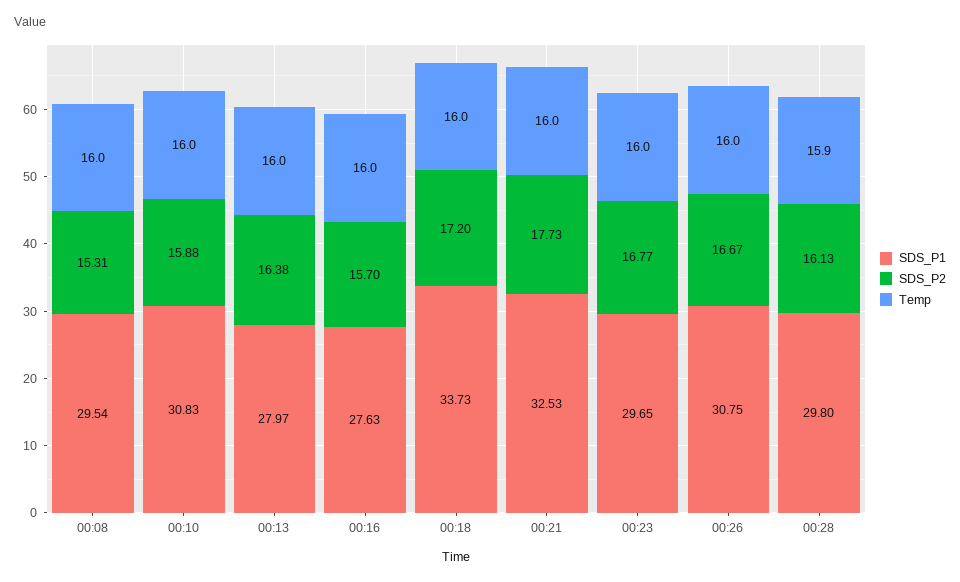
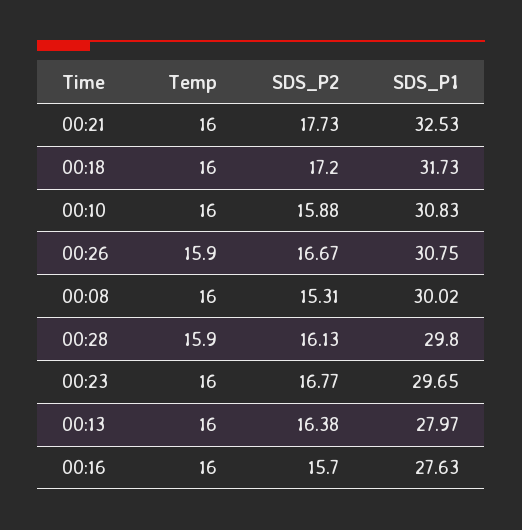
  {
    "SDS_P1": {
-     "00:08": 29.54,
+     "00:08": 30.02,
      "00:10": 30.83,
      "00:13": 27.97,
      "00:16": 27.63,
-     "00:18": 33.73,
+     "00:18": 31.73,
      "00:21": 32.53,
      "00:23": 29.65,
      "00:26": 30.75,
      "00:28": 29.8
    },
    "SDS_P2": {
      "00:08": 15.31,
      "00:10": 15.88,
      "00:13": 16.38,
      "00:16": 15.7,
      "00:18": 17.2,
      "00:21": 17.73,
      "00:23": 16.77,
      "00:26": 16.67,
      "00:28": 16.13
    },
    "Temp": {
      "00:08": 16,
      "00:10": 16,
      "00:13": 16,
      "00:16": 16,
      "00:18": 16,
      "00:21": 16,
      "00:23": 16,
-     "00:26": 16,
+     "00:26": 15.9,
      "00:28": 15.9
    }
  }

